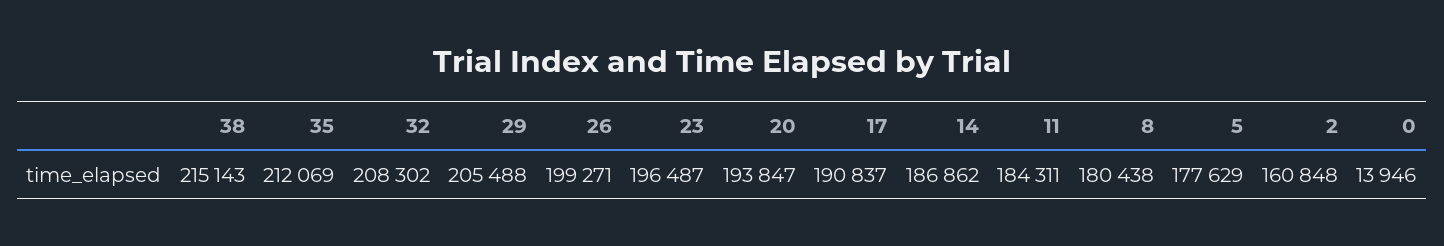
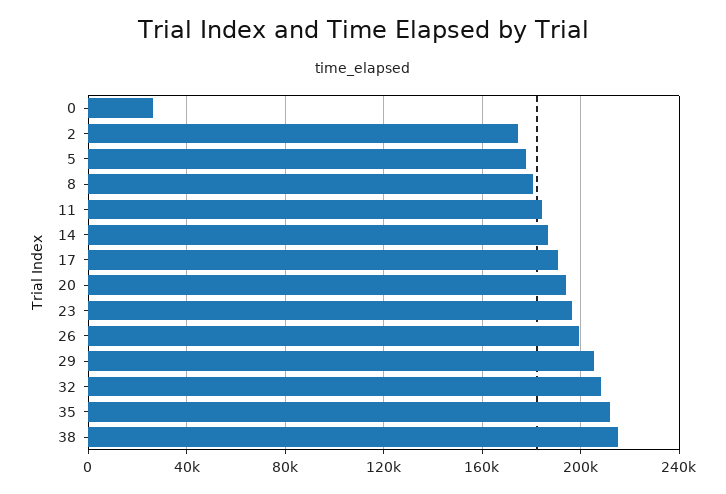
  {
    "38": 215143,
    "35": 212069,
    "32": 208302,
    "29": 205488,
    "26": 199271,
    "23": 196487,
    "20": 193847,
    "17": 190837,
    "14": 186862,
    "11": 184311,
    "8": 180438,
    "5": 177629,
-   "2": 160848,
+   "2": 175000,
-   "0": 13946
+   "0": 25000
  }

